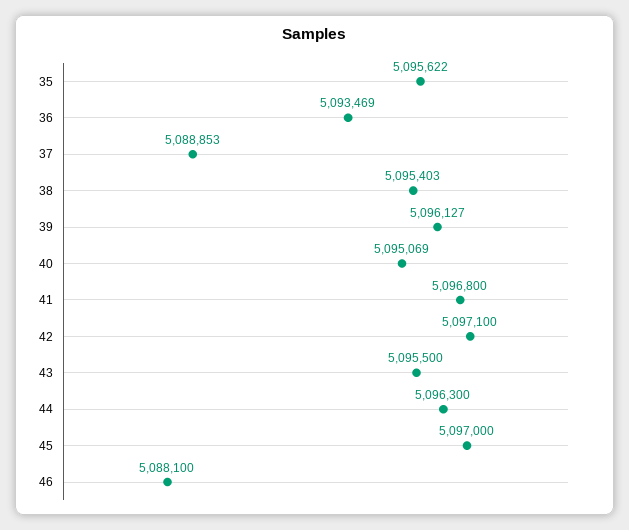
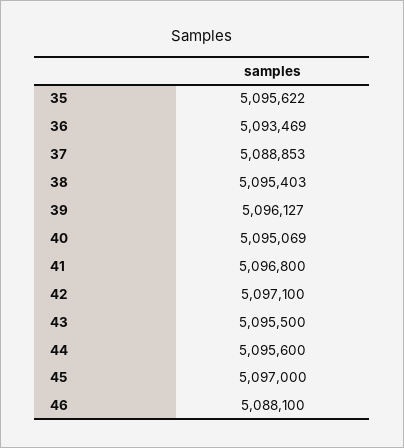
  {
    "35": 5095622,
    "36": 5093469,
    "37": 5088853,
    "38": 5095403,
    "39": 5096127,
    "40": 5095069,
    "41": 5096800,
    "42": 5097100,
    "43": 5095500,
-   "44": 5096300,
+   "44": 5095600,
    "45": 5097000,
    "46": 5088100
  }

